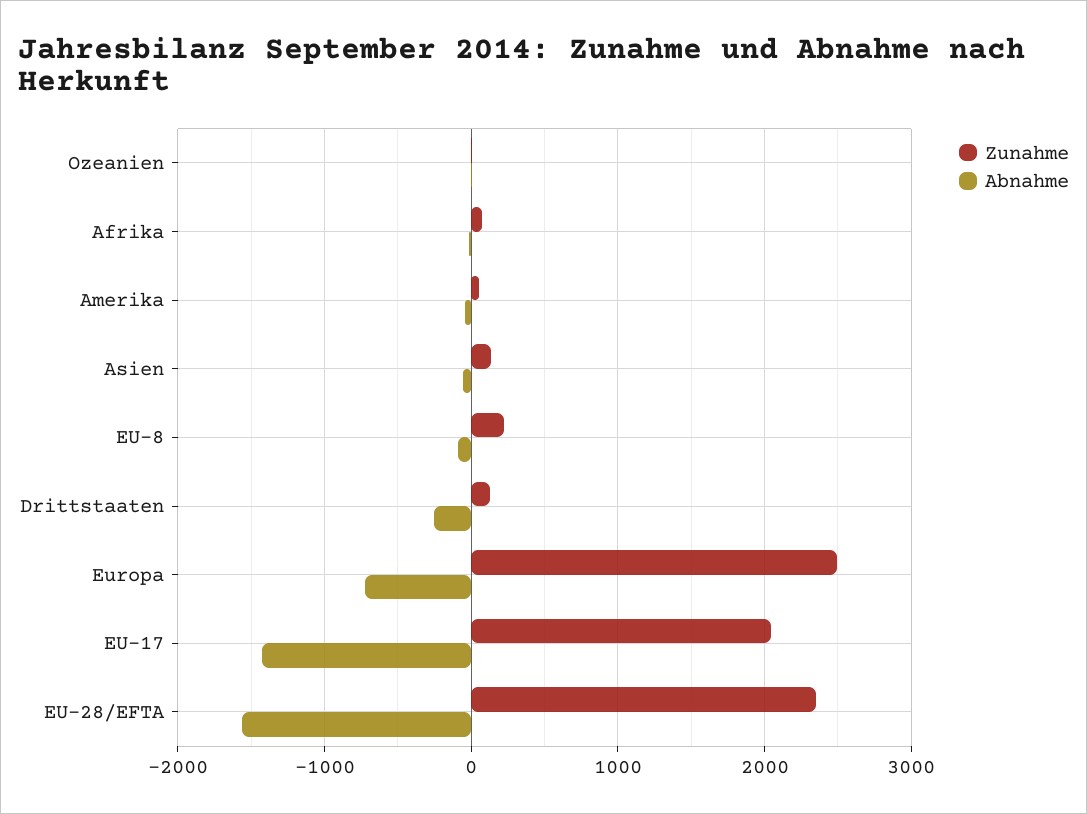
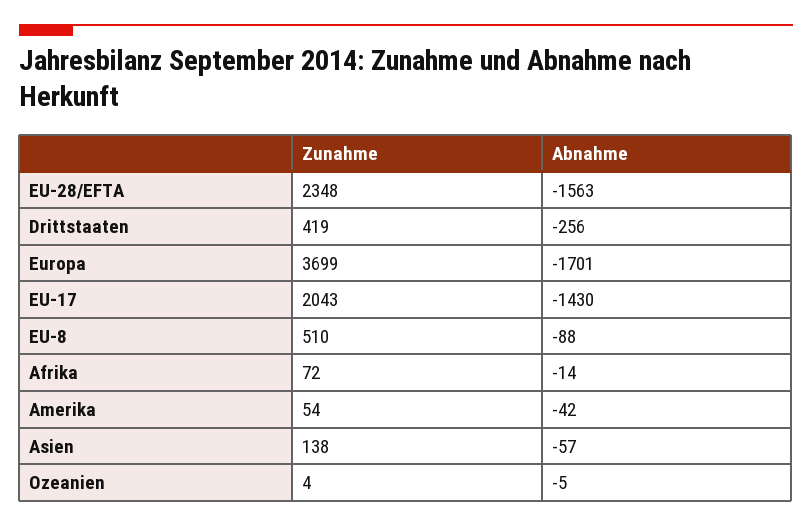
  {
    "Zunahme": {
      "Ozeanien": 4,
      "Afrika": 72,
      "Amerika": 54,
      "Asien": 138,
-     "EU-8": 200,
+     "EU-8": 510,
-     "Drittstaaten": 100,
+     "Drittstaaten": 419,
-     "Europa": 2500,
+     "Europa": 3699,
      "EU-17": 2043,
      "EU-28/EFTA": 2348
    },
    "Abnahme": {
      "Ozeanien": -5,
      "Afrika": -14,
      "Amerika": -42,
      "Asien": -57,
      "EU-8": -88,
      "Drittstaaten": -256,
-     "Europa": -700,
+     "Europa": -1701,
      "EU-17": -1430,
      "EU-28/EFTA": -1563
    }
  }

